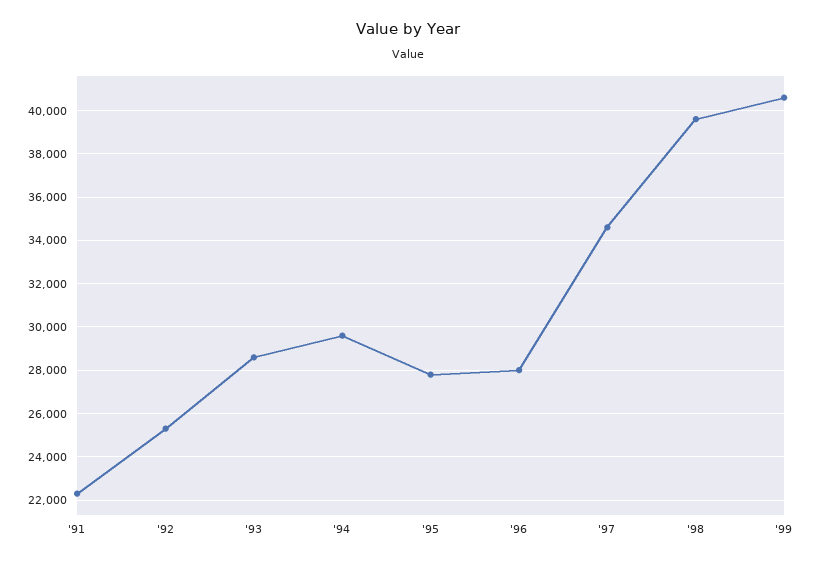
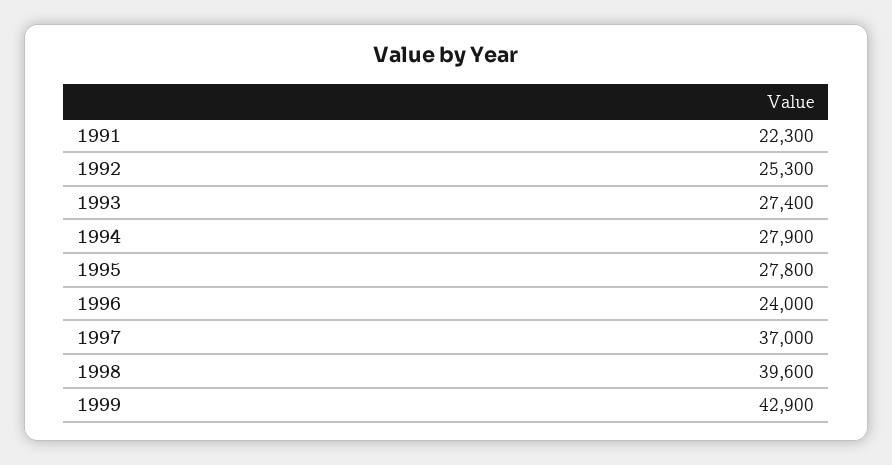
  {
    "'91": 22300,
    "'92": 25300,
-   "'93": 28500,
+   "'93": 27400,
-   "'94": 29500,
+   "'94": 27900,
    "'95": 27800,
-   "'96": 28000,
+   "'96": 24000,
-   "'97": 34500,
+   "'97": 37000,
    "'98": 39600,
-   "'99": 40500
+   "'99": 42900
  }

